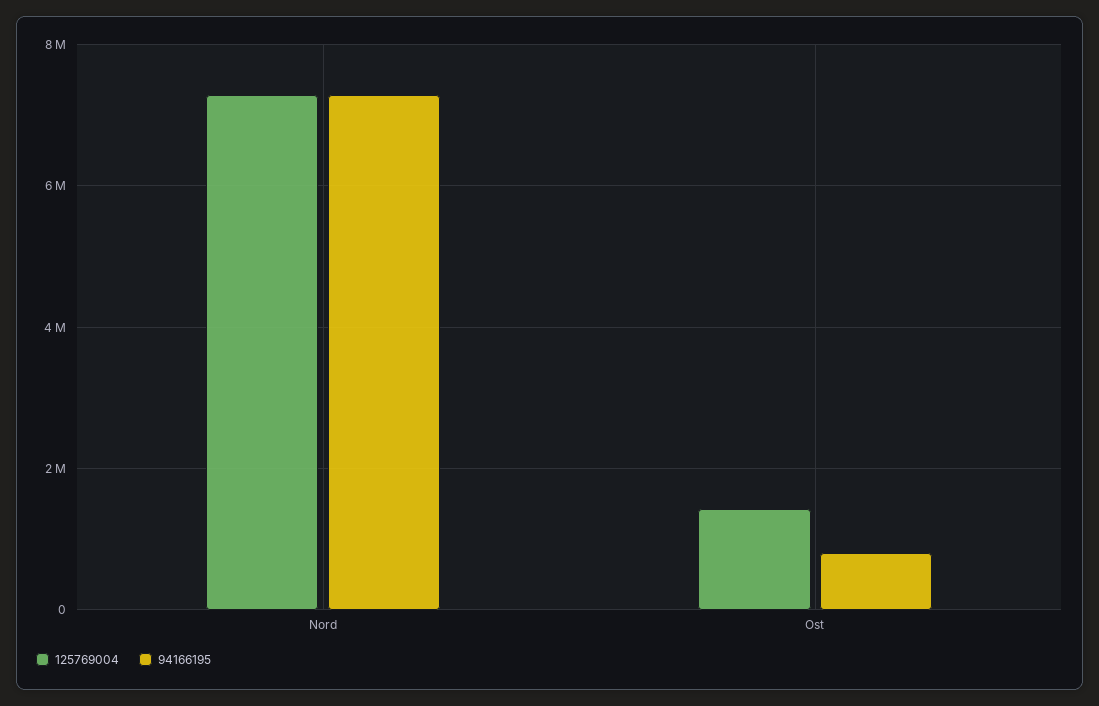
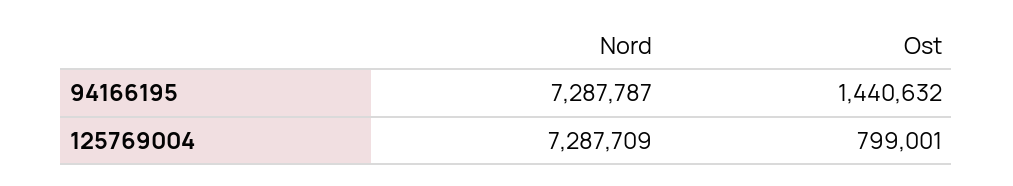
  {
    "125769004": {
      "Nord": 7287709,
-     "Ost": 1400000
+     "Ost": 799001
    },
    "94166195": {
      "Nord": 7287787,
-     "Ost": 800000
+     "Ost": 1440632
    }
  }

